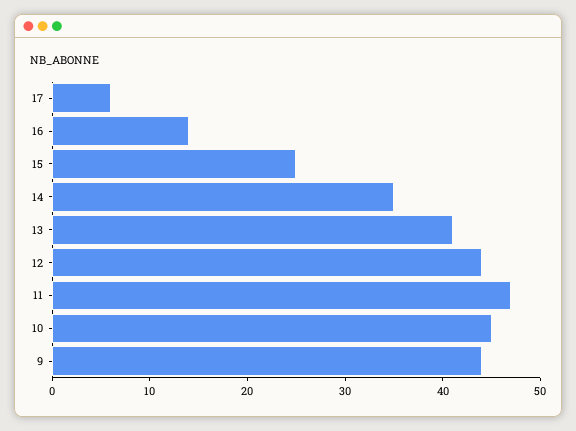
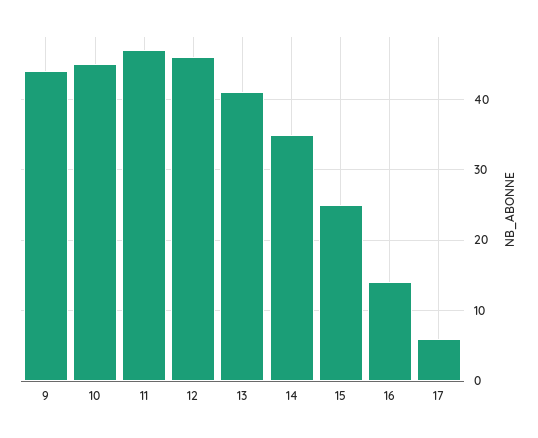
  {
    "17": 6,
    "16": 14,
    "15": 25,
    "14": 35,
    "13": 41,
-   "12": 44,
+   "12": 46,
    "11": 47,
    "10": 45,
    "9": 44
  }

